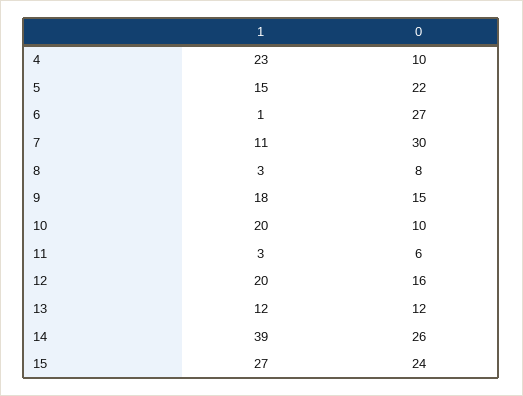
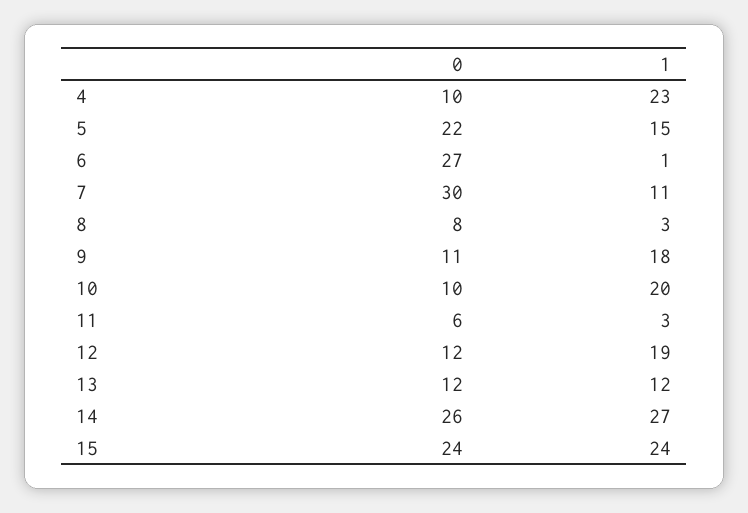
  {
    "1": {
      "4": 23,
      "5": 15,
      "6": 1,
      "7": 11,
      "8": 3,
      "9": 18,
      "10": 20,
      "11": 3,
-     "12": 20,
+     "12": 19,
      "13": 12,
-     "14": 39,
+     "14": 27,
-     "15": 27
+     "15": 24
    },
    "0": {
      "4": 10,
      "5": 22,
      "6": 27,
      "7": 30,
      "8": 8,
-     "9": 15,
+     "9": 11,
      "10": 10,
      "11": 6,
-     "12": 16,
+     "12": 12,
      "13": 12,
      "14": 26,
      "15": 24
    }
  }

